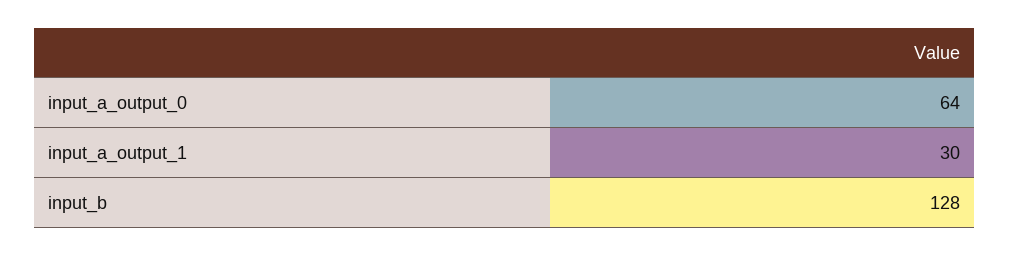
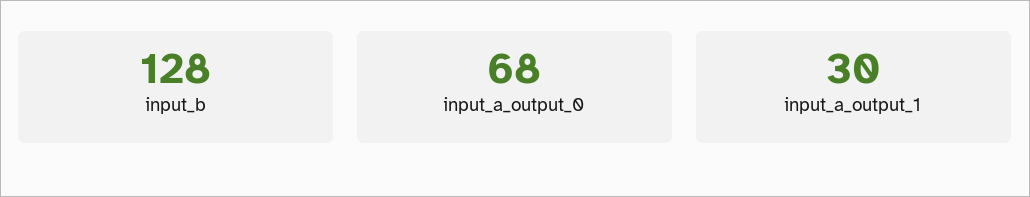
  {
-   "input_a_output_0": 64,
+   "input_a_output_0": 68,
    "input_a_output_1": 30,
    "input_b": 128
  }

